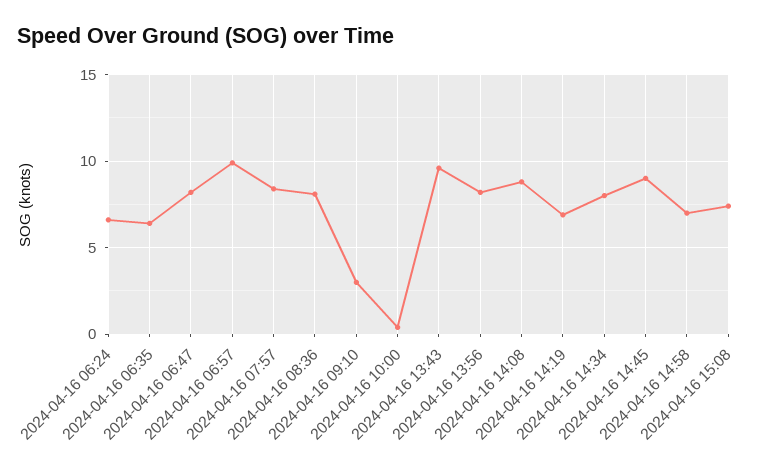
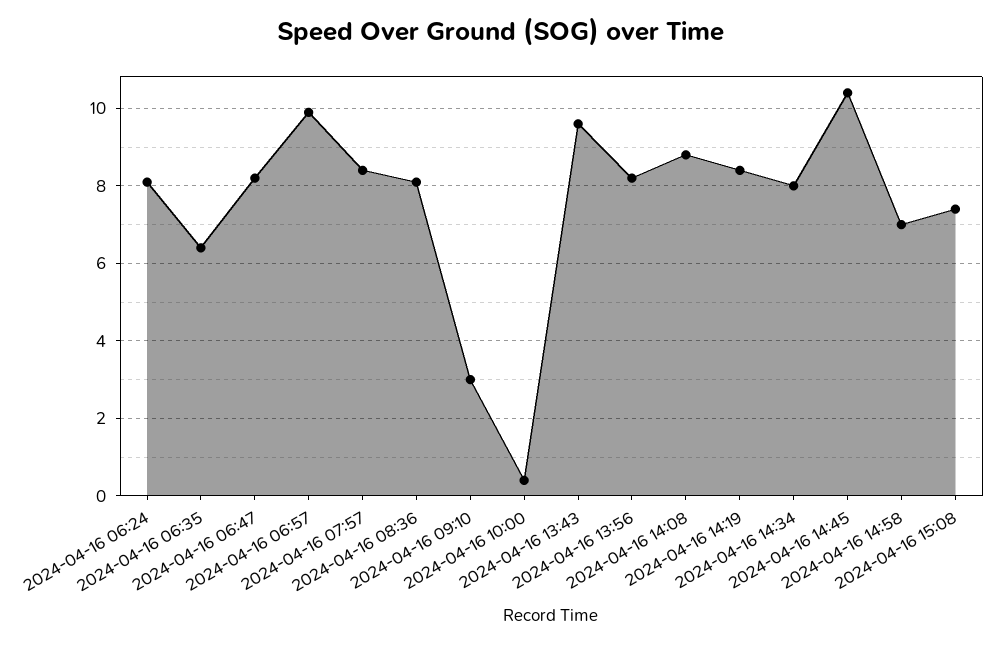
  {
-   "2024-04-16 06:24": 6.5,
+   "2024-04-16 06:24": 8,
    "2024-04-16 06:35": 6.5,
    "2024-04-16 06:47": 8,
    "2024-04-16 06:57": 10,
    "2024-04-16 07:57": 8.5,
    "2024-04-16 08:36": 8,
    "2024-04-16 09:10": 3,
    "2024-04-16 10:00": 0.5,
    "2024-04-16 13:43": 9.5,
    "2024-04-16 13:56": 8,
    "2024-04-16 14:08": 9,
-   "2024-04-16 14:19": 7,
+   "2024-04-16 14:19": 8.5,
    "2024-04-16 14:34": 8,
-   "2024-04-16 14:45": 9,
+   "2024-04-16 14:45": 10.5,
    "2024-04-16 14:58": 7,
    "2024-04-16 15:08": 7.5
  }

